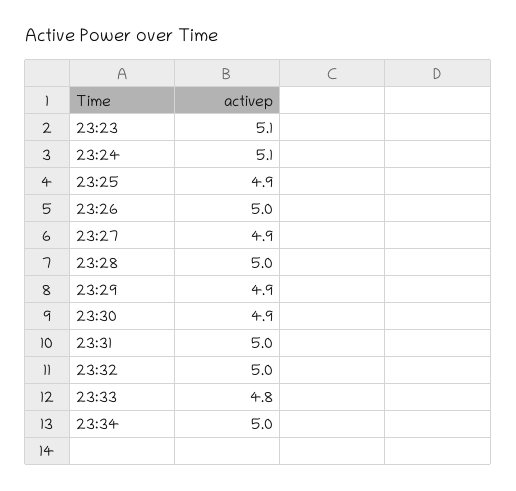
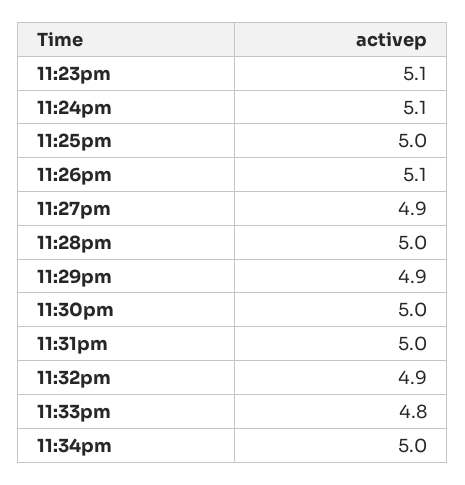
  {
    "23:23": 5.1,
    "23:24": 5.1,
-   "23:25": 4.9,
+   "23:25": 5,
-   "23:26": 5,
+   "23:26": 5.1,
    "23:27": 4.9,
    "23:28": 5,
    "23:29": 4.9,
-   "23:30": 4.9,
+   "23:30": 5,
    "23:31": 5,
-   "23:32": 5,
+   "23:32": 4.9,
    "23:33": 4.8,
    "23:34": 5
  }

